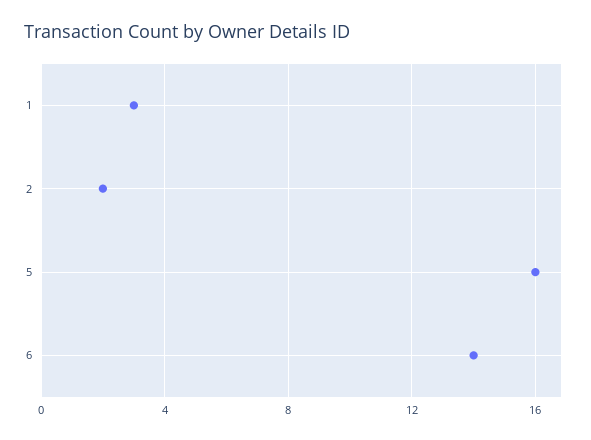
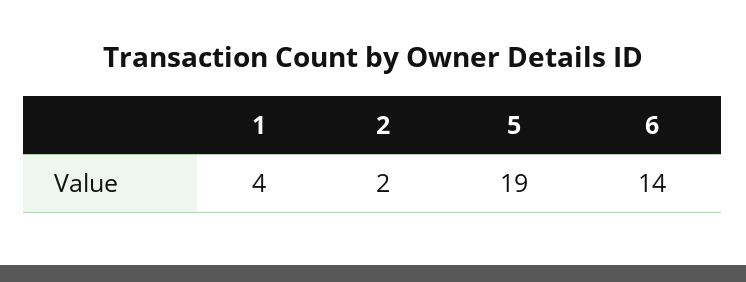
  {
-   "1": 3,
+   "1": 4,
    "2": 2,
-   "5": 16,
+   "5": 19,
    "6": 14
  }

